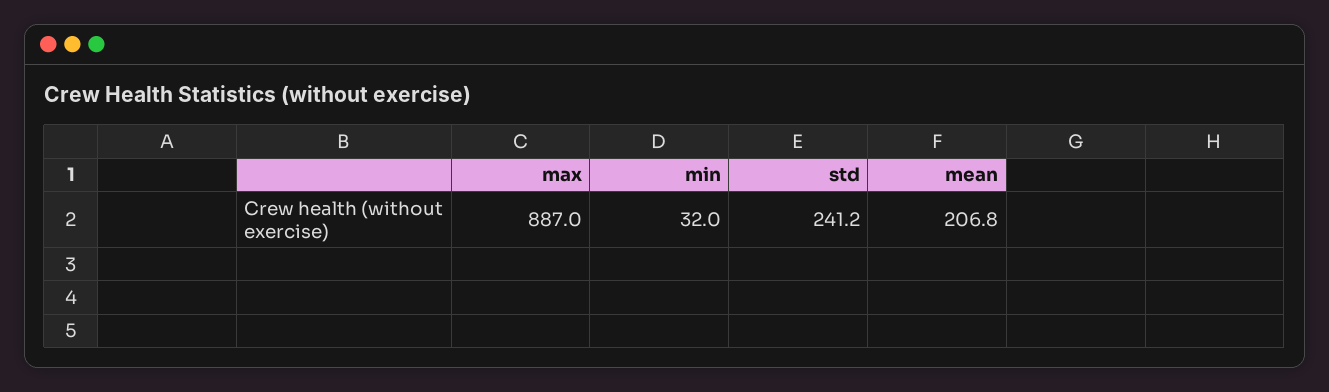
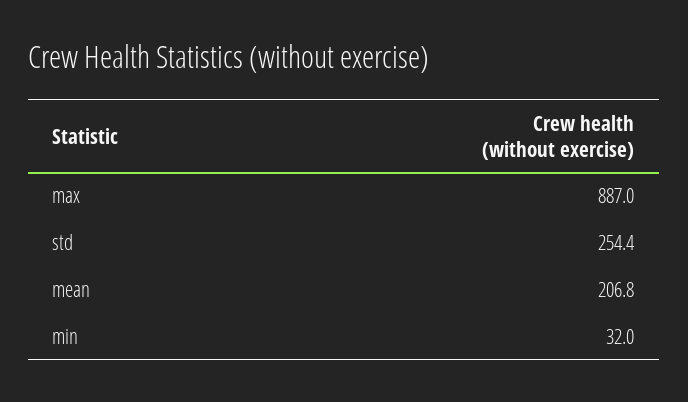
  {
    "max": 887,
    "min": 32,
-   "std": 241.2,
+   "std": 254.4,
    "mean": 206.8
  }

